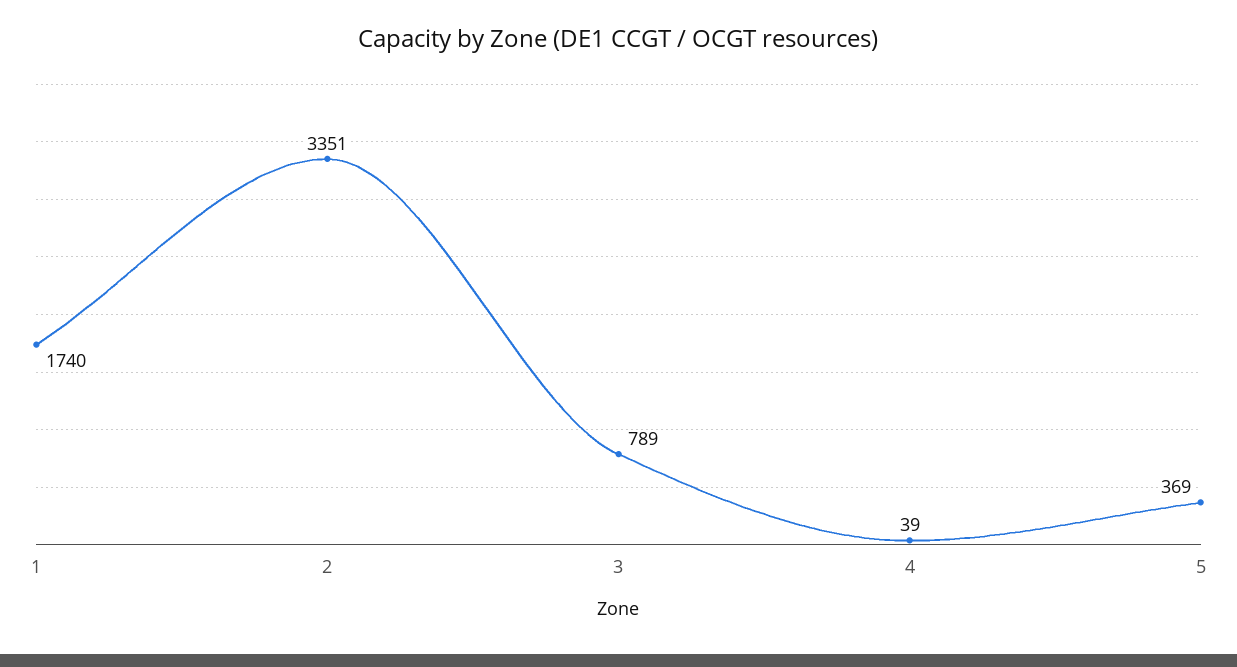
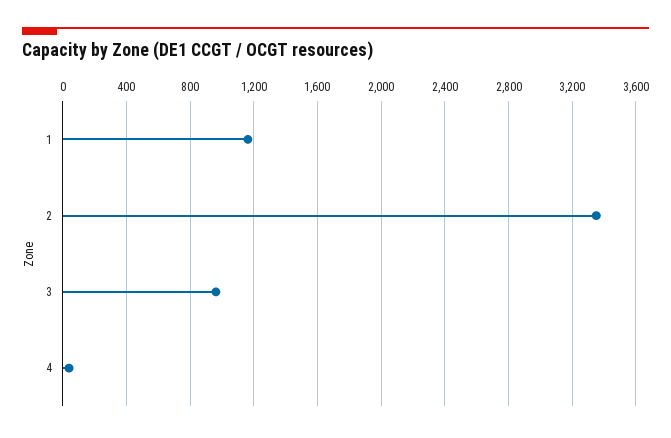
  {
-   "1": 1740,
+   "1": 1150,
    "2": 3351,
-   "3": 789,
+   "3": 950,
-   "4": 39,
+   "4": 39
-   "5": 369
  }

